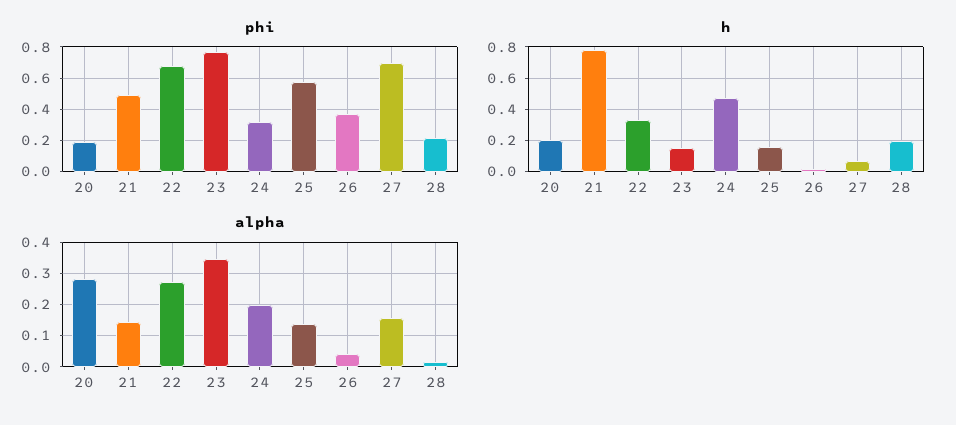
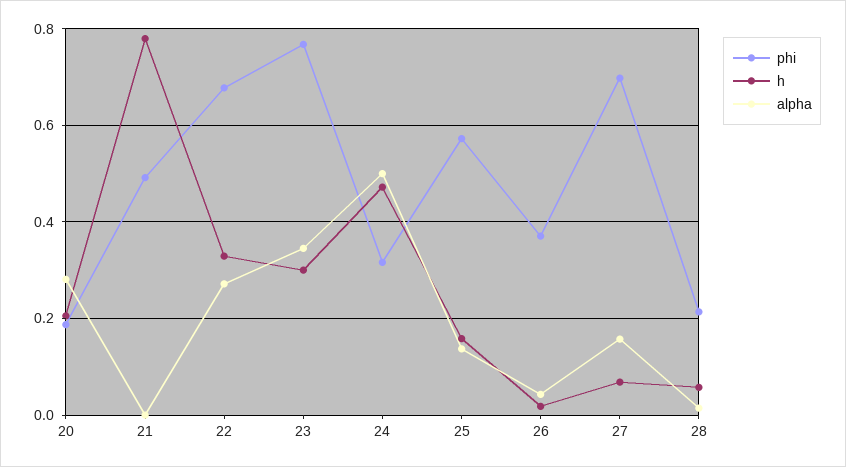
  {
    "phi": {
      "20": 0.18,
      "21": 0.5,
      "22": 0.68,
      "23": 0.76,
      "24": 0.32,
      "25": 0.58,
      "26": 0.38,
      "27": 0.7,
      "28": 0.22
    },
    "h": {
      "20": 0.2,
      "21": 0.78,
      "22": 0.32,
-     "23": 0.15,
+     "23": 0.3,
      "24": 0.48,
      "25": 0.16,
      "26": 0.02,
      "27": 0.06,
-     "28": 0.2
+     "28": 0.06
    },
    "alpha": {
      "20": 0.28,
-     "21": 0.14,
+     "21": 0,
      "22": 0.28,
      "23": 0.34,
-     "24": 0.2,
+     "24": 0.5,
      "25": 0.14,
      "26": 0.04,
      "27": 0.16,
      "28": 0.02
    }
  }

